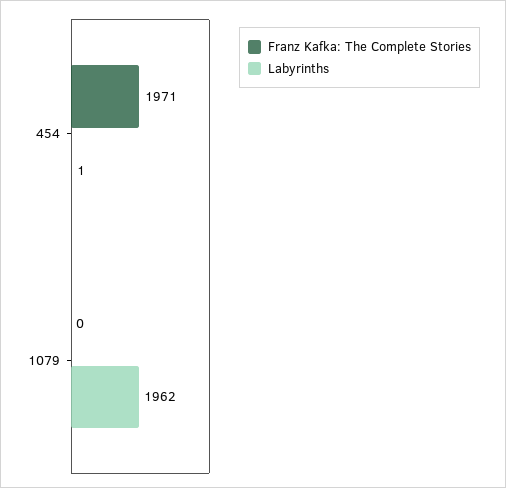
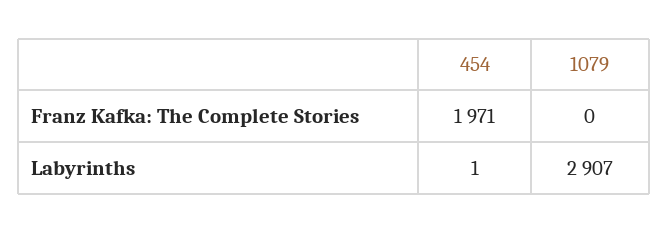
  {
    "Franz Kafka: The Complete Stories": {
      "454": 1971,
      "1079": 0
    },
    "Labyrinths": {
      "454": 1,
-     "1079": 1962
+     "1079": 2907
    }
  }

